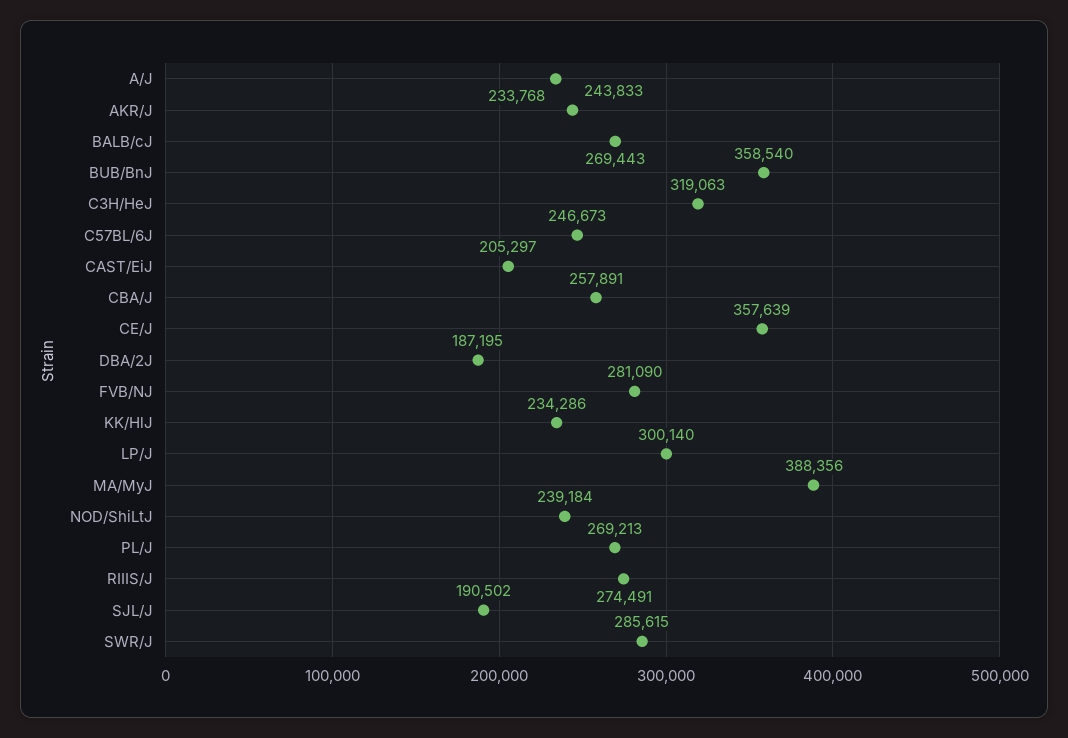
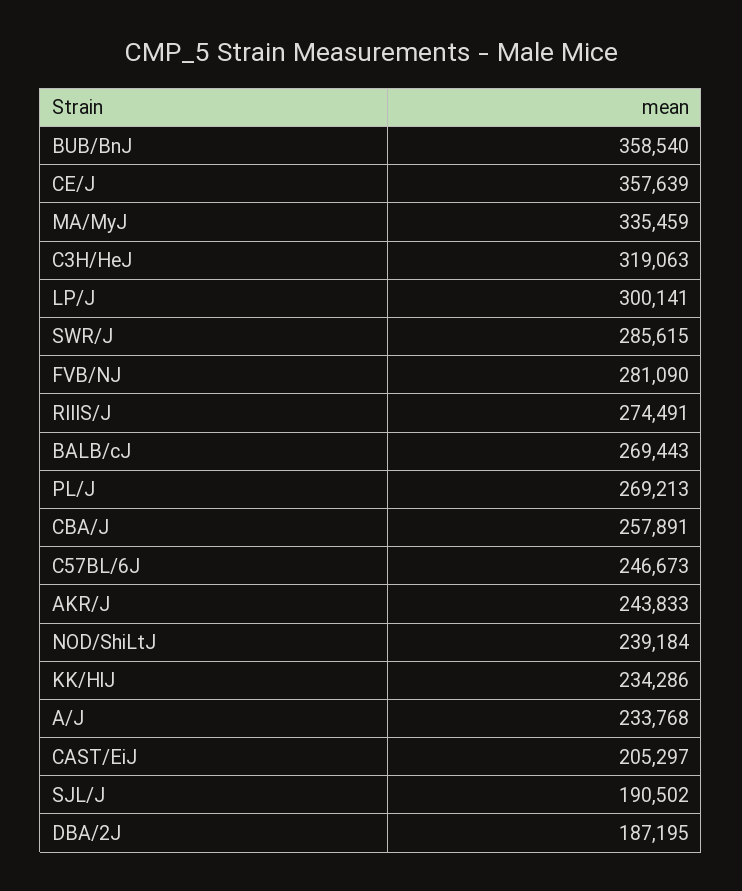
  {
    "A/J": 233768,
    "AKR/J": 243833,
    "BALB/cJ": 269443,
    "BUB/BnJ": 358540,
    "C3H/HeJ": 319063,
    "C57BL/6J": 246673,
    "CAST/EiJ": 205297,
    "CBA/J": 257891,
    "CE/J": 357639,
    "DBA/2J": 187195,
    "FVB/NJ": 281090,
    "KK/HlJ": 234286,
-   "LP/J": 300140,
+   "LP/J": 300141,
-   "MA/MyJ": 388356,
+   "MA/MyJ": 335459,
    "NOD/ShiLtJ": 239184,
    "PL/J": 269213,
    "RIIIS/J": 274491,
    "SJL/J": 190502,
    "SWR/J": 285615
  }

